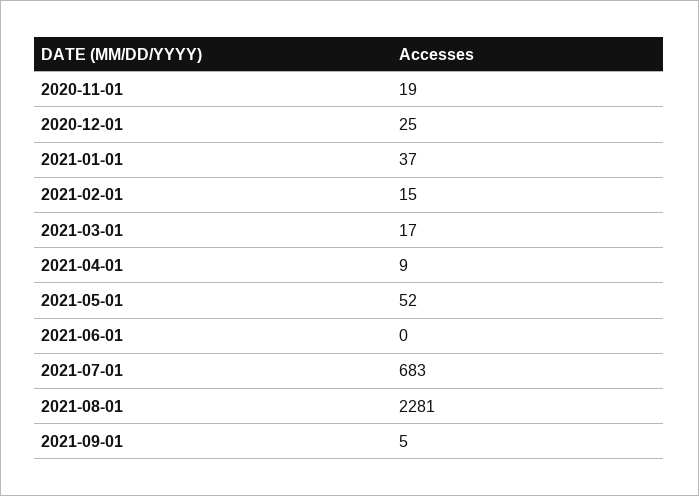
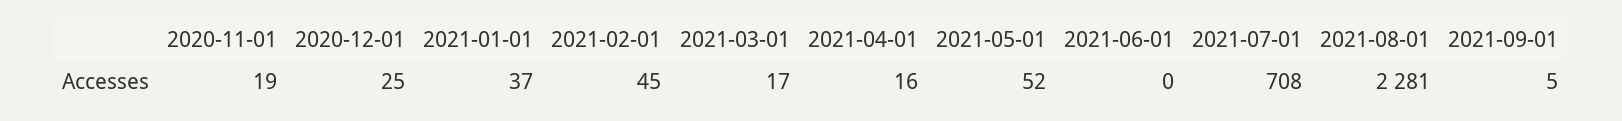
  {
    "2020-11-01": 19,
    "2020-12-01": 25,
    "2021-01-01": 37,
-   "2021-02-01": 15,
+   "2021-02-01": 45,
    "2021-03-01": 17,
-   "2021-04-01": 9,
+   "2021-04-01": 16,
    "2021-05-01": 52,
    "2021-06-01": 0,
-   "2021-07-01": 683,
+   "2021-07-01": 708,
    "2021-08-01": 2281,
    "2021-09-01": 5
  }

